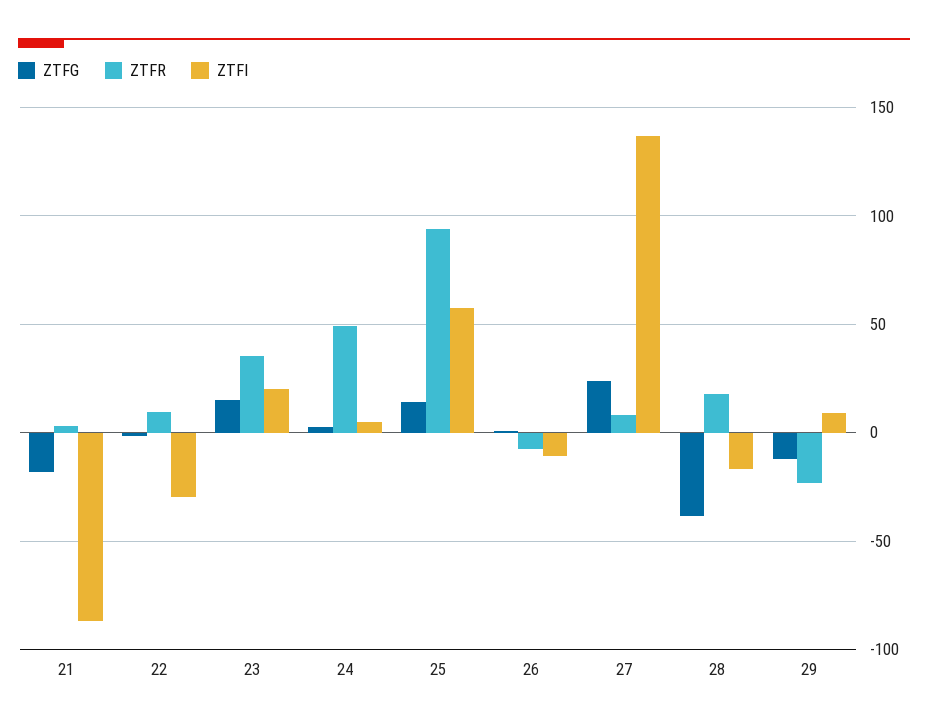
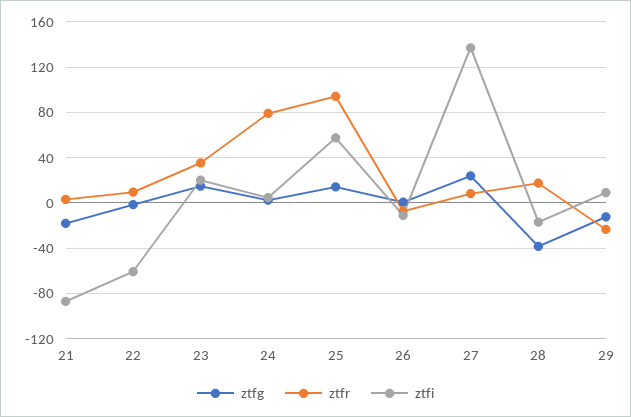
  {
    "ZTFG": {
      "21": -20,
      "22": 0,
      "23": 15,
      "24": 0,
      "25": 15,
      "26": 0,
      "27": 25,
      "28": -40,
      "29": -10
    },
    "ZTFR": {
      "21": 5,
      "22": 10,
      "23": 35,
-     "24": 50,
+     "24": 80,
      "25": 95,
      "26": -5,
      "27": 10,
      "28": 20,
      "29": -25
    },
    "ZTFI": {
      "21": -85,
-     "22": -30,
+     "22": -60,
      "23": 20,
      "24": 5,
      "25": 55,
      "26": -10,
      "27": 135,
      "28": -15,
      "29": 10
    }
  }

